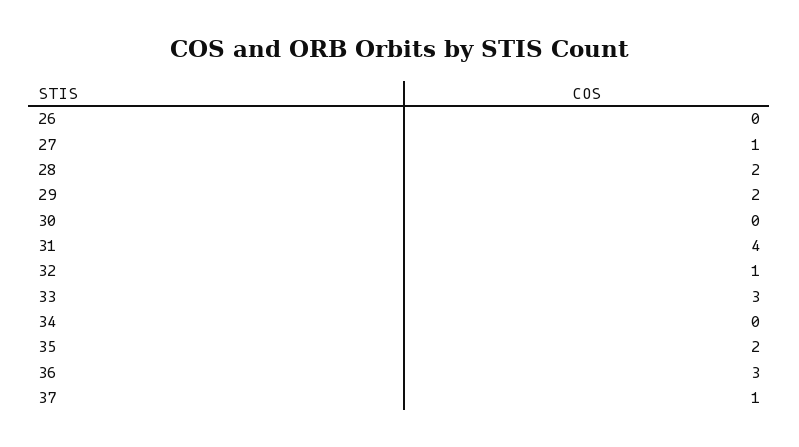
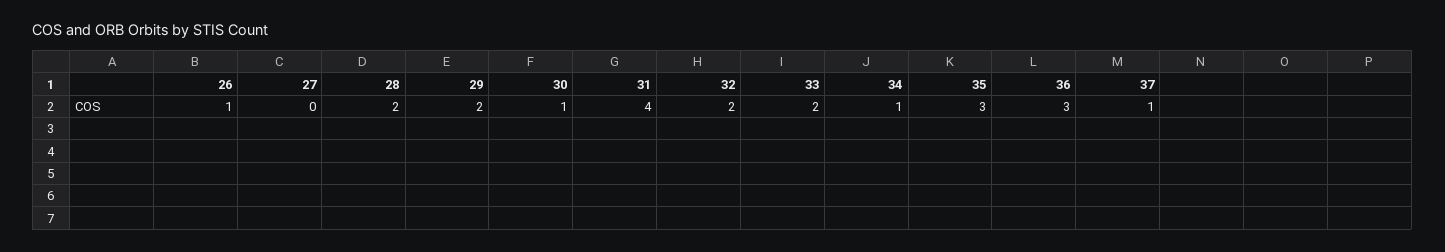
  {
-   "26": 0,
+   "26": 1,
-   "27": 1,
+   "27": 0,
    "28": 2,
    "29": 2,
-   "30": 0,
+   "30": 1,
    "31": 4,
-   "32": 1,
+   "32": 2,
-   "33": 3,
+   "33": 2,
-   "34": 0,
+   "34": 1,
-   "35": 2,
+   "35": 3,
    "36": 3,
    "37": 1
  }

